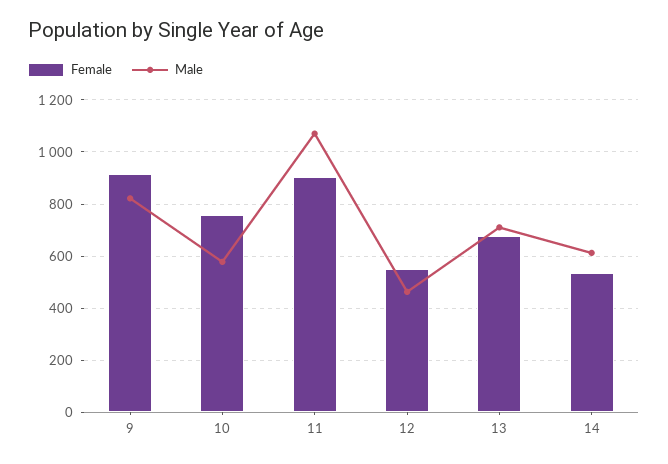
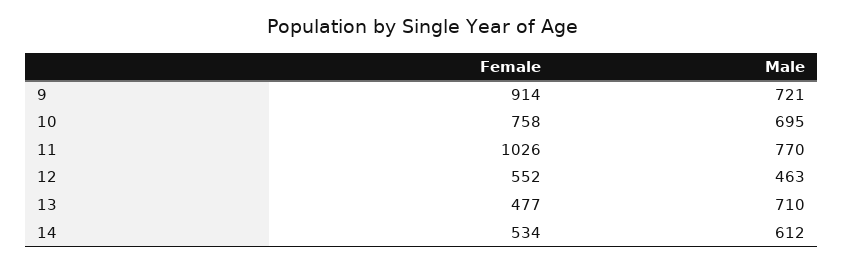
  {
    "Female": {
      "9": 914,
      "10": 758,
-     "11": 900,
+     "11": 1026,
      "12": 552,
-     "13": 675,
+     "13": 477,
      "14": 534
    },
    "Male": {
-     "9": 825,
+     "9": 721,
-     "10": 575,
+     "10": 695,
-     "11": 1075,
+     "11": 770,
      "12": 463,
      "13": 710,
      "14": 612
    }
  }

